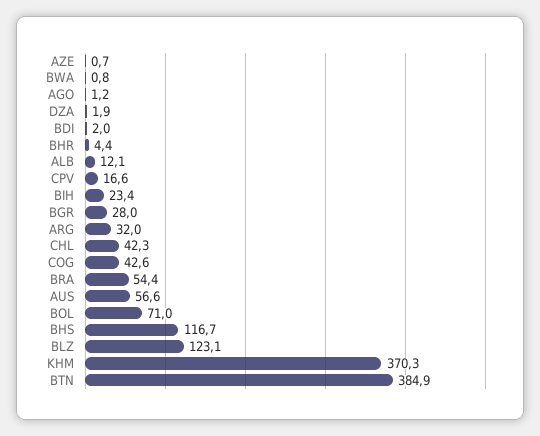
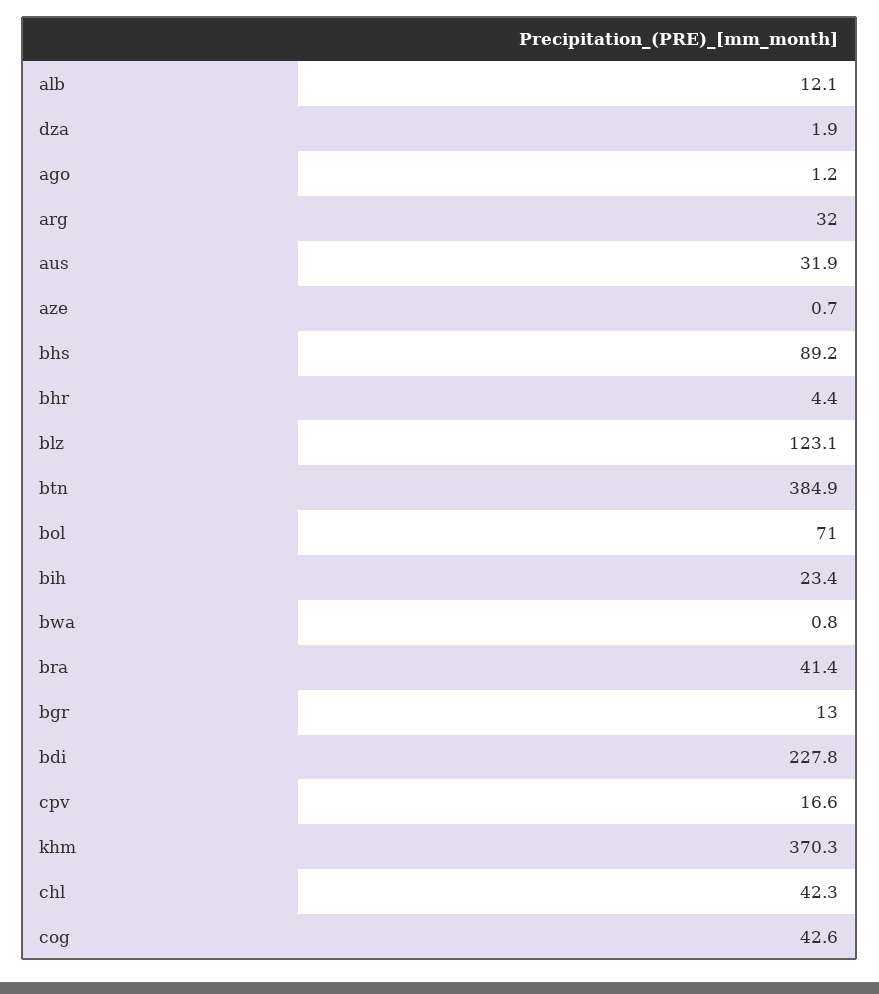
  {
    "AZE": 0.7,
    "BWA": 0.8,
    "AGO": 1.2,
    "DZA": 1.9,
-   "BDI": 2,
+   "BDI": 227.8,
    "BHR": 4.4,
    "ALB": 12.1,
    "CPV": 16.6,
    "BIH": 23.4,
-   "BGR": 28,
+   "BGR": 13,
    "ARG": 32,
    "CHL": 42.3,
    "COG": 42.6,
-   "BRA": 54.4,
+   "BRA": 41.4,
-   "AUS": 56.6,
+   "AUS": 31.9,
    "BOL": 71,
-   "BHS": 116.7,
+   "BHS": 89.2,
    "BLZ": 123.1,
    "KHM": 370.3,
    "BTN": 384.9
  }

